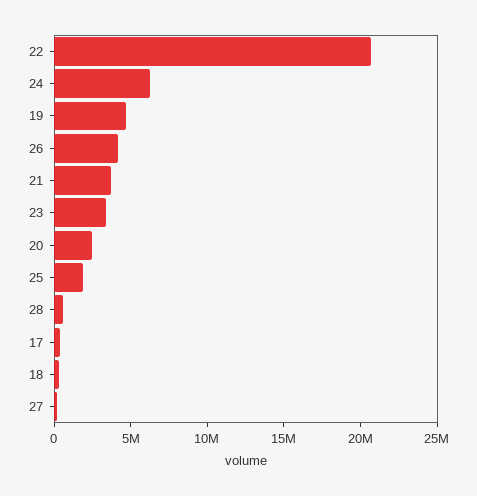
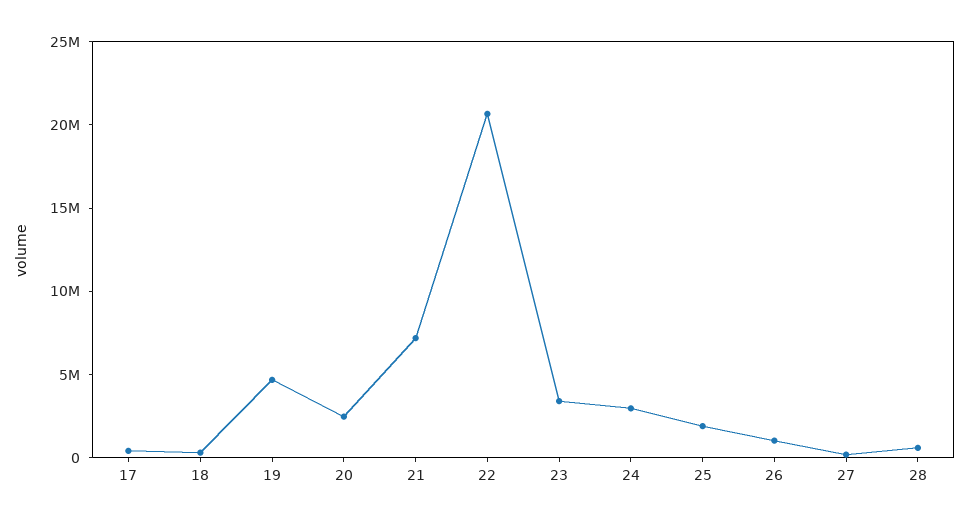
  {
    "22": 21000000,
-   "24": 6000000,
+   "24": 3000000,
    "19": 5000000,
-   "26": 4000000,
+   "26": 1000000,
-   "21": 4000000,
+   "21": 7000000,
    "23": 3000000,
    "20": 2000000,
    "25": 2000000,
    "28": 1000000,
    "17": 0,
    "18": 0,
    "27": 0
  }

